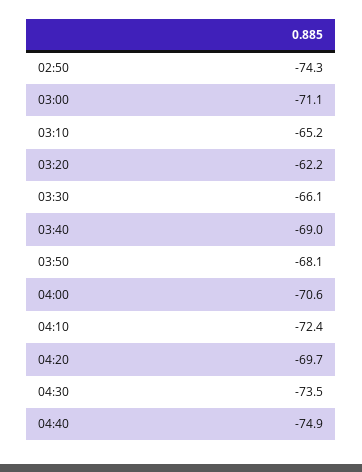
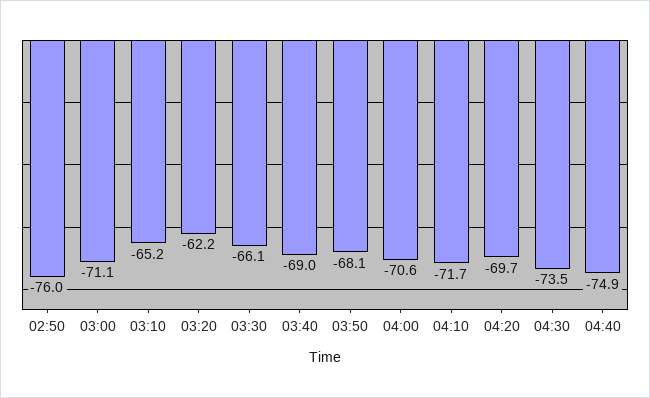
  {
-   "02:50": -74.3,
+   "02:50": -76,
    "03:00": -71.1,
    "03:10": -65.2,
    "03:20": -62.2,
    "03:30": -66.1,
    "03:40": -69,
    "03:50": -68.1,
    "04:00": -70.6,
-   "04:10": -72.4,
+   "04:10": -71.7,
    "04:20": -69.7,
    "04:30": -73.5,
    "04:40": -74.9
  }

